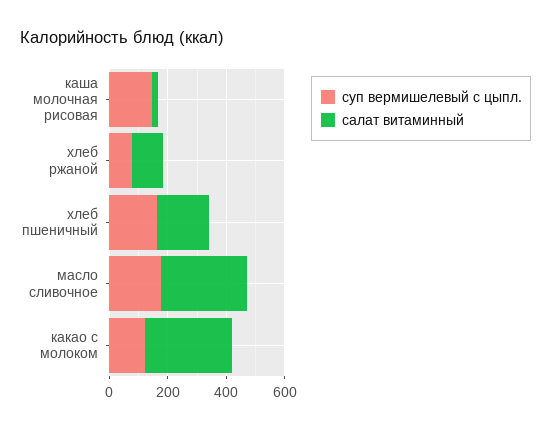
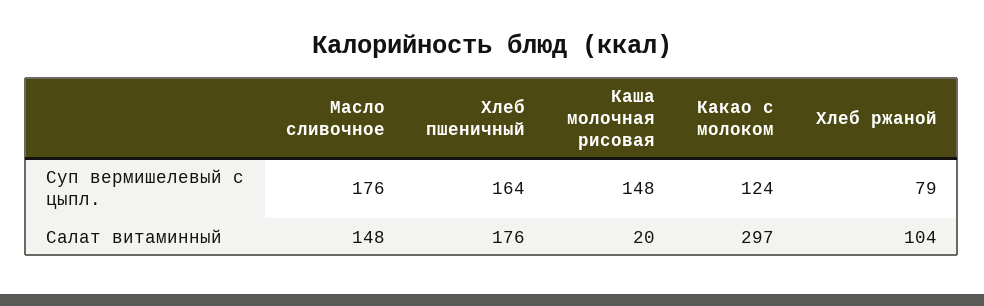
  {
    "суп вермишелевый с цыпл.": {
      "каша молочная рисовая": 148,
      "хлеб ржаной": 79,
      "хлеб пшеничный": 164,
      "масло сливочное": 176,
      "какао с молоком": 124
    },
    "салат витаминный": {
      "каша молочная рисовая": 20,
      "хлеб ржаной": 104,
      "хлеб пшеничный": 176,
-     "масло сливочное": 300,
+     "масло сливочное": 148,
      "какао с молоком": 297
    }
  }

